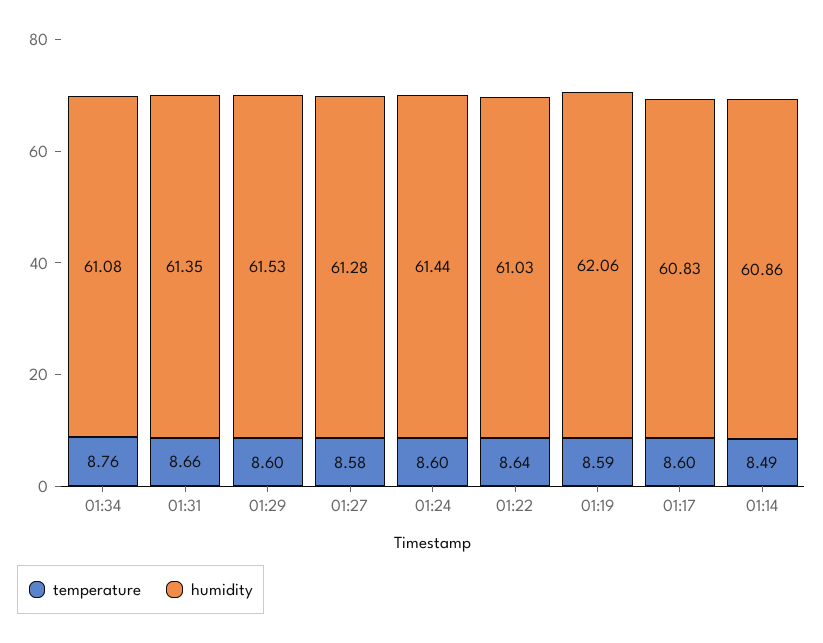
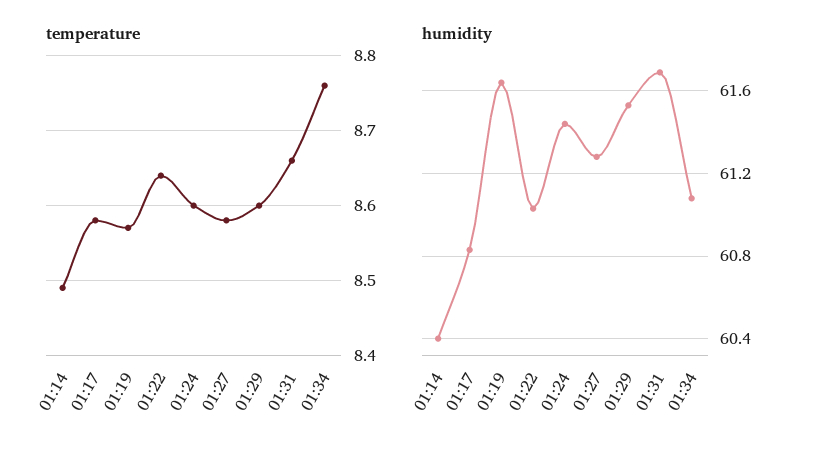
  {
    "temperature": {
      "01:34": 8.76,
      "01:31": 8.66,
      "01:29": 8.6,
      "01:27": 8.58,
      "01:24": 8.6,
      "01:22": 8.64,
-     "01:19": 8.59,
+     "01:19": 8.57,
-     "01:17": 8.6,
+     "01:17": 8.58,
      "01:14": 8.49
    },
    "humidity": {
      "01:34": 61.08,
-     "01:31": 61.35,
+     "01:31": 61.7,
      "01:29": 61.53,
      "01:27": 61.28,
      "01:24": 61.44,
      "01:22": 61.03,
-     "01:19": 62.06,
+     "01:19": 61.65,
      "01:17": 60.83,
-     "01:14": 60.86
+     "01:14": 60.4
    }
  }

